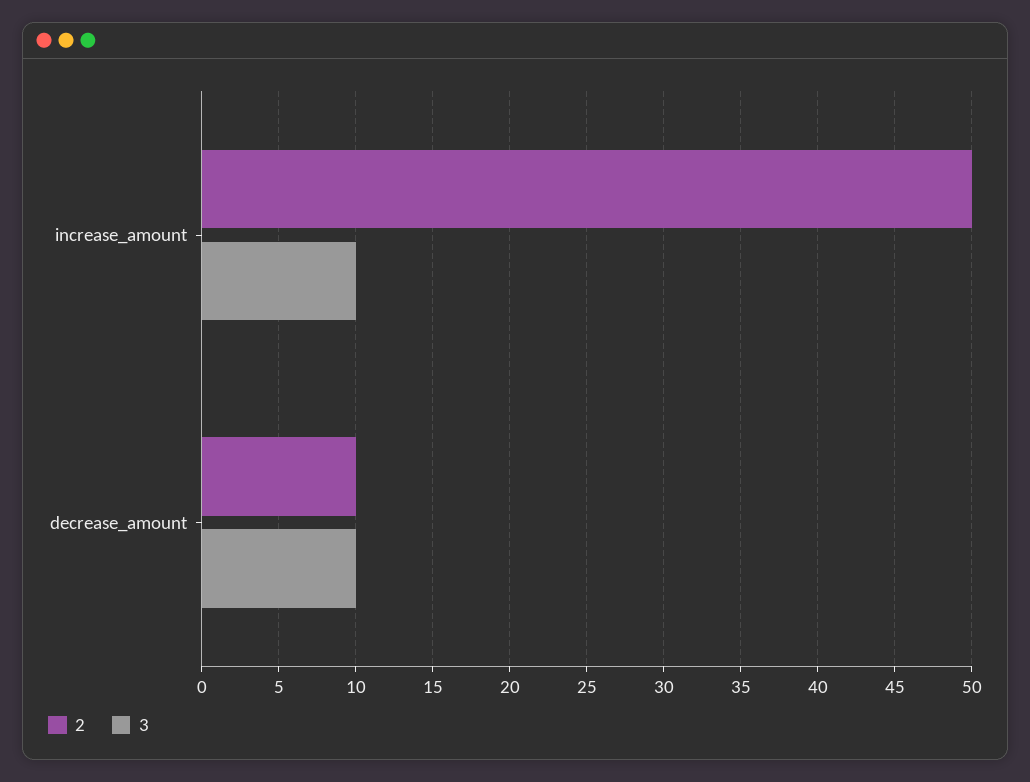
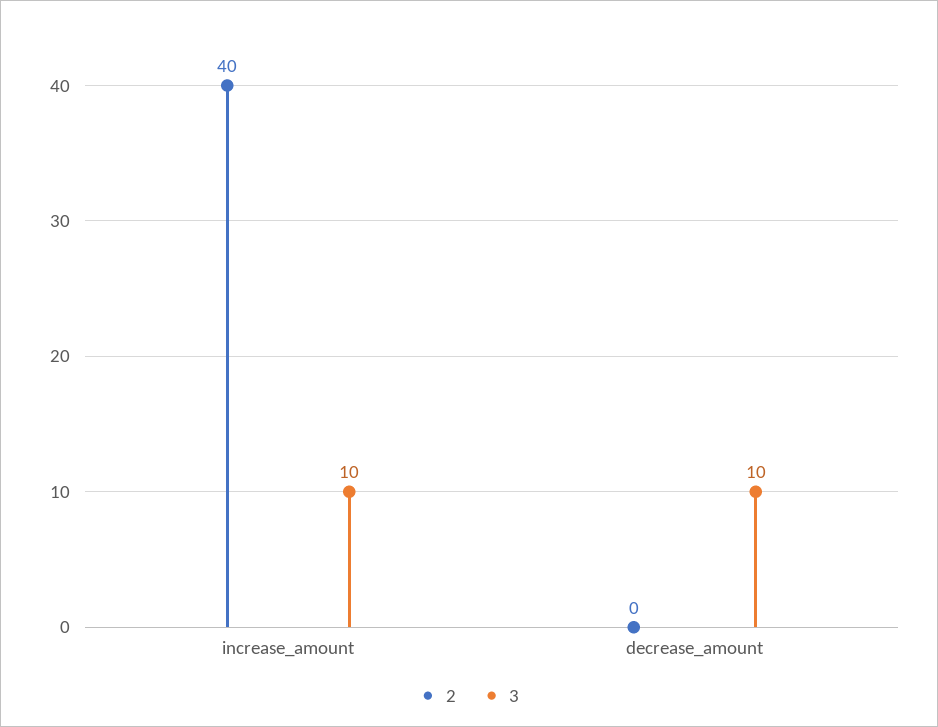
  {
    "2": {
-     "increase_amount": 50,
+     "increase_amount": 40,
-     "decrease_amount": 10
+     "decrease_amount": 0
    },
    "3": {
      "increase_amount": 10,
      "decrease_amount": 10
    }
  }

